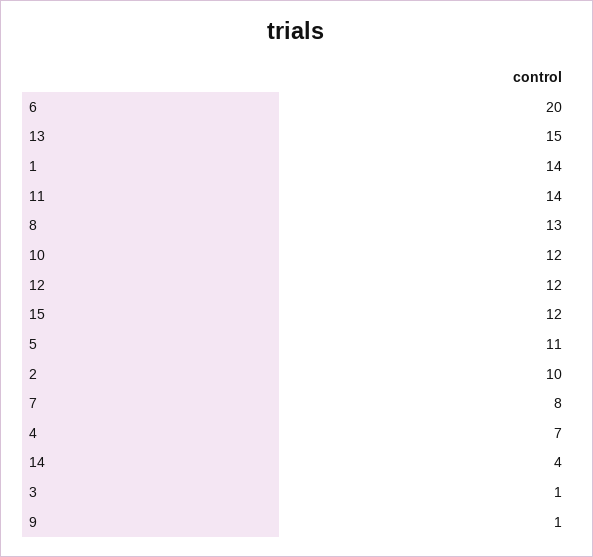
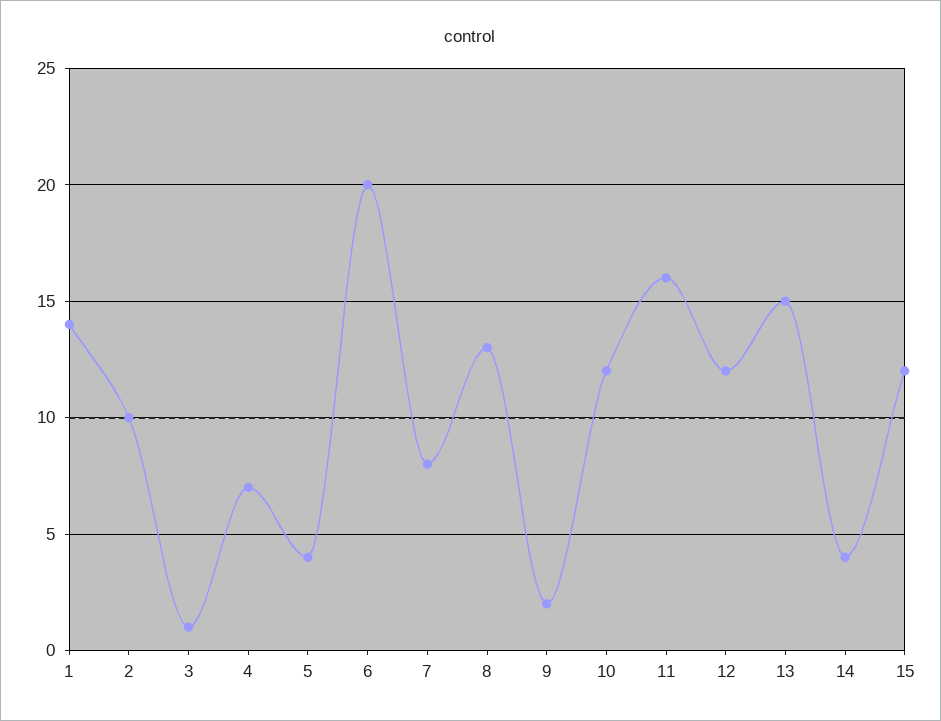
  {
    "6": 20,
    "13": 15,
    "1": 14,
-   "11": 14,
+   "11": 16,
    "8": 13,
    "10": 12,
    "12": 12,
    "15": 12,
-   "5": 11,
+   "5": 4,
    "2": 10,
    "7": 8,
    "4": 7,
    "14": 4,
    "3": 1,
-   "9": 1
+   "9": 2
  }

